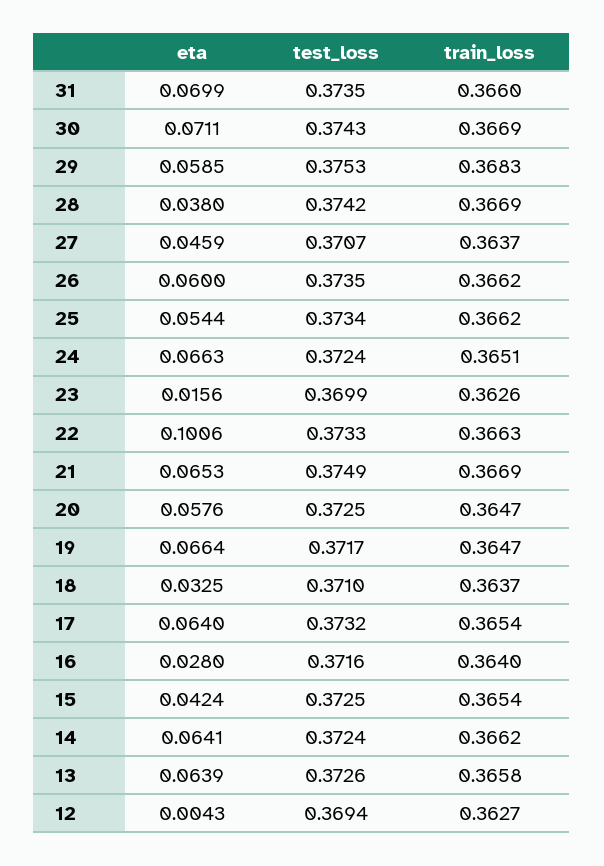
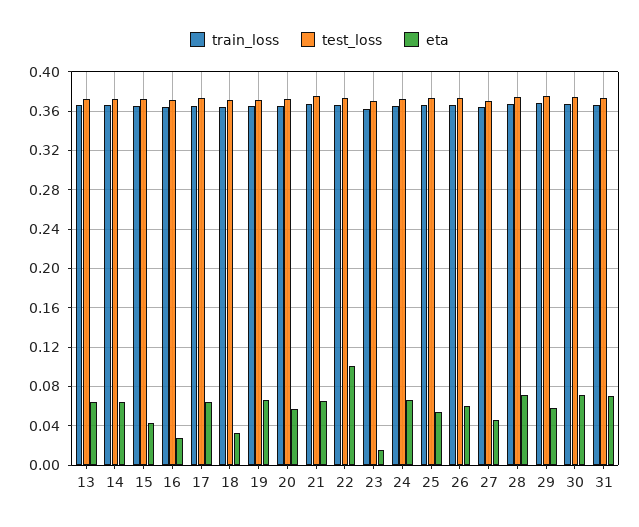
  {
    "eta": {
      "31": 0.0699,
      "30": 0.0711,
      "29": 0.0585,
-     "28": 0.038,
+     "28": 0.07,
      "27": 0.0459,
      "26": 0.06,
      "25": 0.0544,
      "24": 0.0663,
      "23": 0.0156,
      "22": 0.1006,
      "21": 0.0653,
      "20": 0.0576,
      "19": 0.0664,
      "18": 0.0325,
      "17": 0.064,
      "16": 0.028,
      "15": 0.0424,
      "14": 0.0641,
-     "13": 0.0639,
+     "13": 0.0639
-     "12": 0.0043
    },
    "test_loss": {
      "31": 0.3735,
      "30": 0.3743,
      "29": 0.3753,
      "28": 0.3742,
      "27": 0.3707,
      "26": 0.3735,
      "25": 0.3734,
      "24": 0.3724,
      "23": 0.3699,
      "22": 0.3733,
      "21": 0.3749,
      "20": 0.3725,
      "19": 0.3717,
      "18": 0.371,
      "17": 0.3732,
      "16": 0.3716,
      "15": 0.3725,
      "14": 0.3724,
-     "13": 0.3726,
+     "13": 0.3726
-     "12": 0.3694
    },
    "train_loss": {
      "31": 0.366,
      "30": 0.3669,
      "29": 0.3683,
      "28": 0.3669,
      "27": 0.3637,
      "26": 0.3662,
      "25": 0.3662,
      "24": 0.3651,
      "23": 0.3626,
      "22": 0.3663,
      "21": 0.3669,
      "20": 0.3647,
      "19": 0.3647,
      "18": 0.3637,
      "17": 0.3654,
      "16": 0.364,
      "15": 0.3654,
      "14": 0.3662,
-     "13": 0.3658,
+     "13": 0.3658
-     "12": 0.3627
    }
  }

